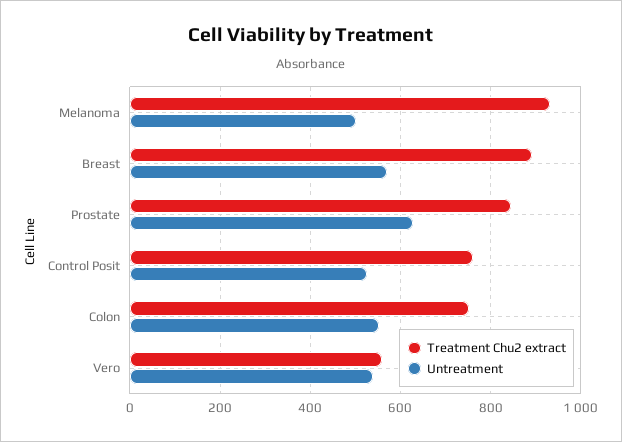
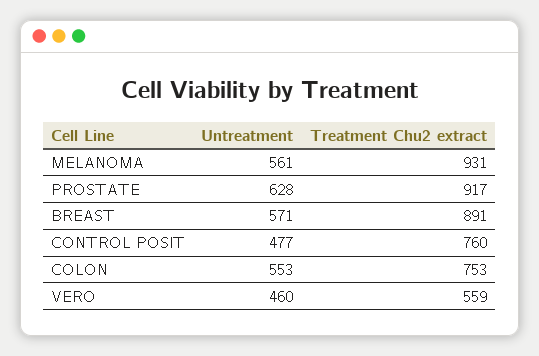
  {
    "Treatment Chu2 extract": {
      "Melanoma": 931,
      "Breast": 891,
-     "Prostate": 840,
+     "Prostate": 917,
      "Control Posit": 760,
      "Colon": 753,
      "Vero": 559
    },
    "Untreatment": {
-     "Melanoma": 500,
+     "Melanoma": 561,
      "Breast": 571,
      "Prostate": 628,
-     "Control Posit": 520,
+     "Control Posit": 477,
      "Colon": 553,
-     "Vero": 540
+     "Vero": 460
    }
  }

